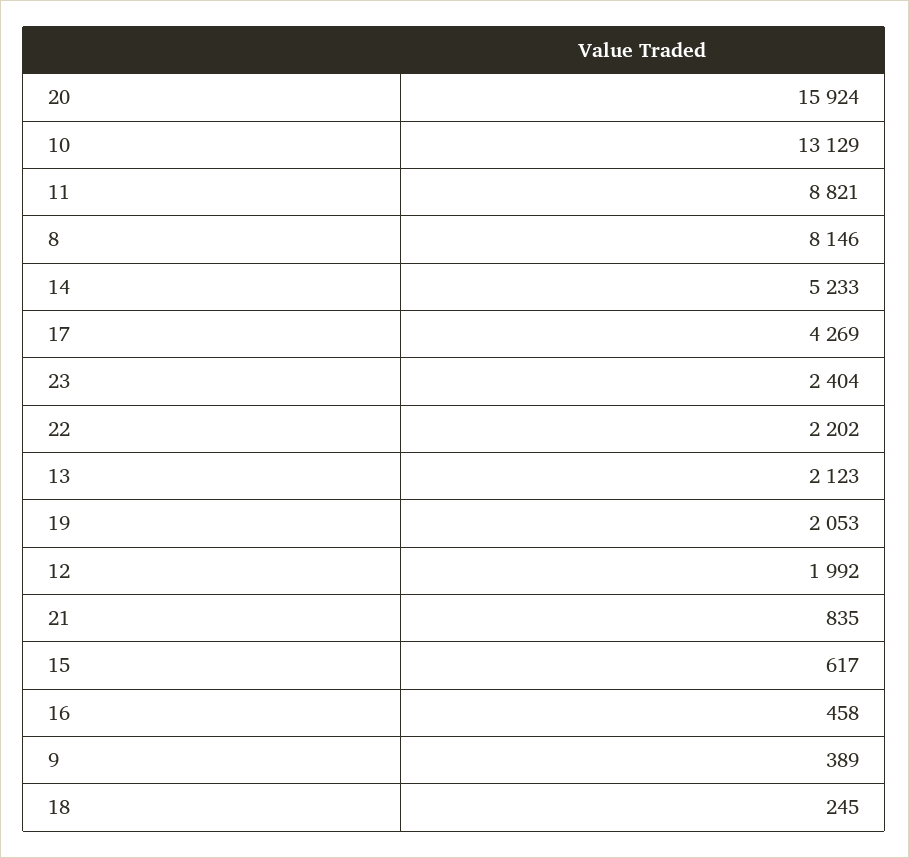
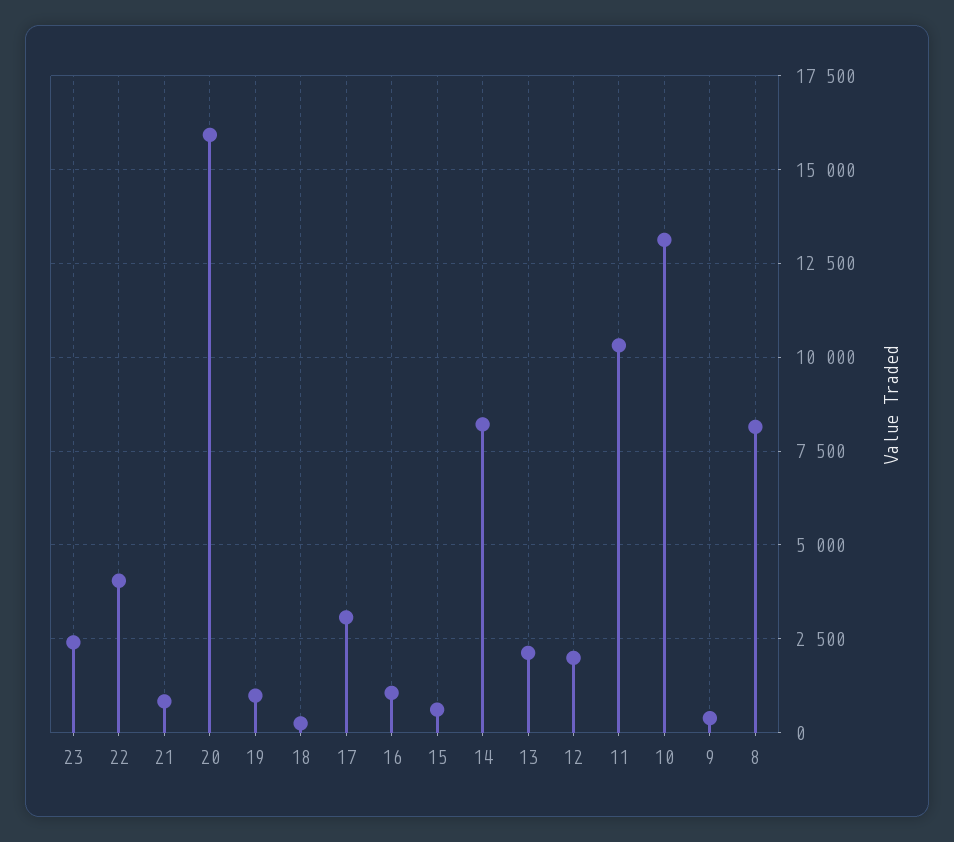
  {
    "20": 15924,
    "10": 13129,
-   "11": 8821,
+   "11": 10250,
    "8": 8146,
-   "14": 5233,
+   "14": 8250,
-   "17": 4269,
+   "17": 3000,
    "23": 2404,
-   "22": 2202,
+   "22": 4000,
    "13": 2123,
-   "19": 2053,
+   "19": 1000,
    "12": 1992,
    "21": 835,
    "15": 617,
-   "16": 458,
+   "16": 1000,
    "9": 389,
    "18": 245
  }

